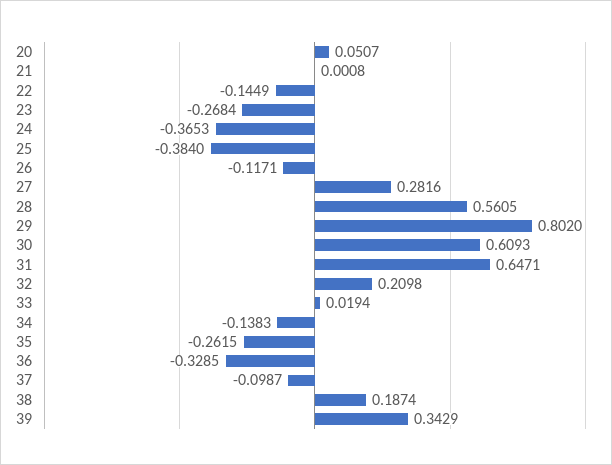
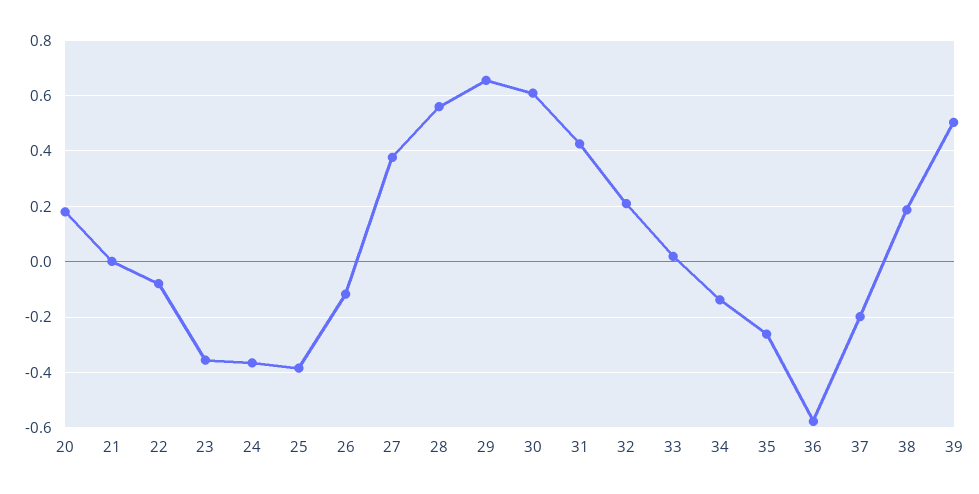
  {
-   "20": 0.0507,
+   "20": 0.175,
    "21": 0.0008,
-   "22": -0.1449,
+   "22": -0.075,
-   "23": -0.2684,
+   "23": -0.35,
    "24": -0.3653,
    "25": -0.384,
    "26": -0.1171,
-   "27": 0.2816,
+   "27": 0.375,
    "28": 0.5605,
-   "29": 0.802,
+   "29": 0.65,
    "30": 0.6093,
-   "31": 0.6471,
+   "31": 0.425,
    "32": 0.2098,
    "33": 0.0194,
    "34": -0.1383,
    "35": -0.2615,
-   "36": -0.3285,
+   "36": -0.575,
-   "37": -0.0987,
+   "37": -0.2,
    "38": 0.1874,
-   "39": 0.3429
+   "39": 0.5
  }

